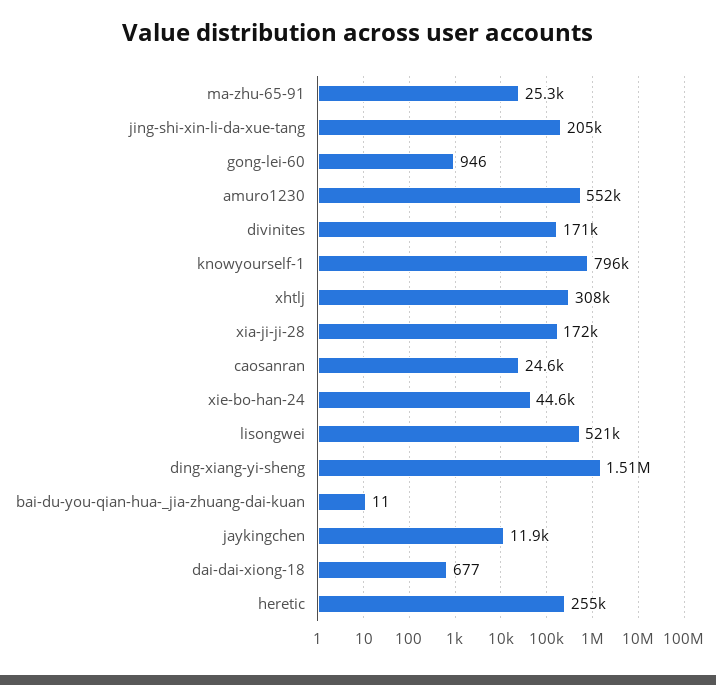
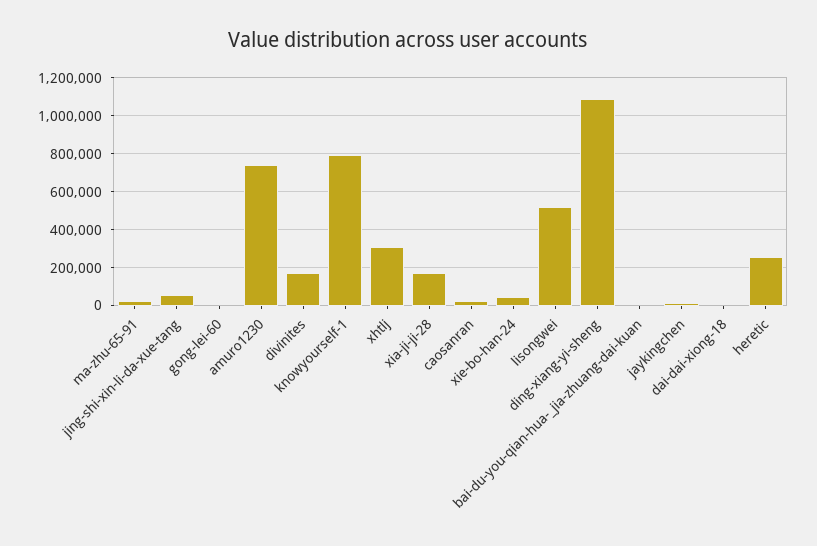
  {
    "ma-zhu-65-91": 25300,
-   "jing-shi-xin-li-da-xue-tang": 205000,
+   "jing-shi-xin-li-da-xue-tang": 50000,
    "gong-lei-60": 946,
-   "amuro1230": 552000,
+   "amuro1230": 750000,
    "divinites": 171000,
    "knowyourself-1": 796000,
    "xhtlj": 308000,
    "xia-ji-ji-28": 172000,
    "caosanran": 24600,
    "xie-bo-han-24": 44600,
    "lisongwei": 521000,
-   "ding-xiang-yi-sheng": 1510000,
+   "ding-xiang-yi-sheng": 1100000,
    "bai-du-you-qian-hua-_jia-zhuang-dai-kuan": 11,
    "jaykingchen": 11900,
    "dai-dai-xiong-18": 677,
    "heretic": 255000
  }

